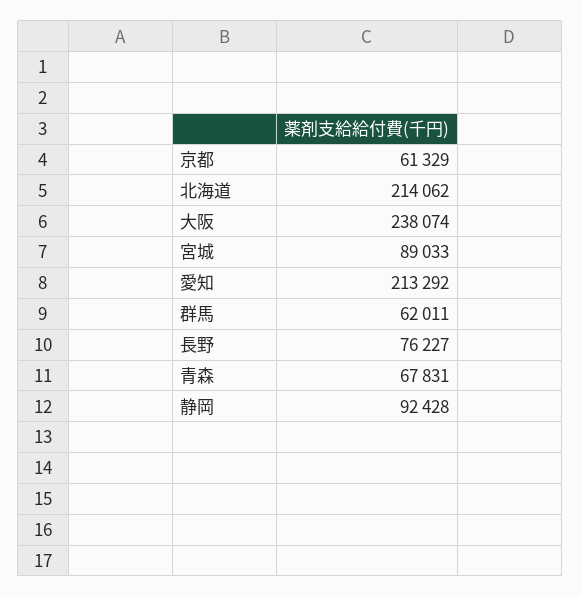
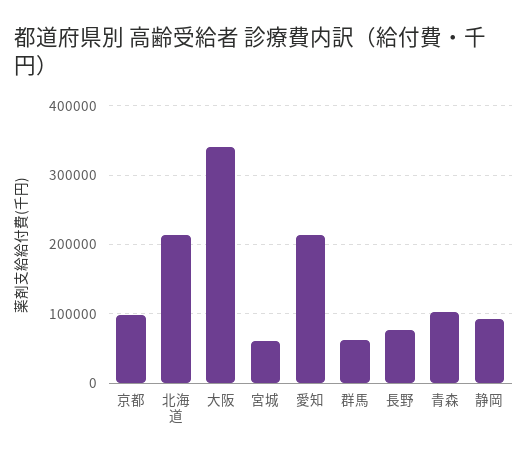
  {
-   "京都": 61329,
+   "京都": 100000,
    "北海道": 214062,
-   "大阪": 238074,
+   "大阪": 340000,
-   "宮城": 89033,
+   "宮城": 60000,
    "愛知": 213292,
    "群馬": 62011,
    "長野": 76227,
-   "青森": 67831,
+   "青森": 100000,
    "静岡": 92428
  }

